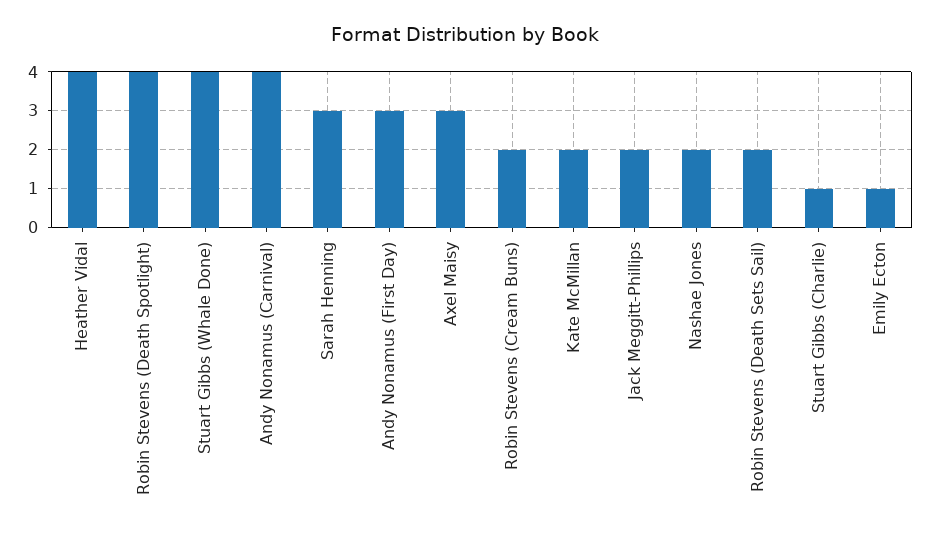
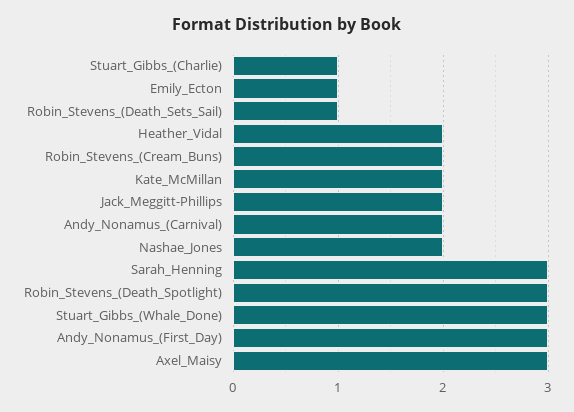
  {
-   "Heather Vidal": 4,
+   "Heather Vidal": 2,
-   "Robin Stevens (Death Spotlight)": 4,
+   "Robin Stevens (Death Spotlight)": 3,
-   "Stuart Gibbs (Whale Done)": 4,
+   "Stuart Gibbs (Whale Done)": 3,
-   "Andy Nonamus (Carnival)": 4,
+   "Andy Nonamus (Carnival)": 2,
    "Sarah Henning": 3,
    "Andy Nonamus (First Day)": 3,
    "Axel Maisy": 3,
    "Robin Stevens (Cream Buns)": 2,
    "Kate McMillan": 2,
    "Jack Meggitt-Phillips": 2,
    "Nashae Jones": 2,
-   "Robin Stevens (Death Sets Sail)": 2,
+   "Robin Stevens (Death Sets Sail)": 1,
    "Stuart Gibbs (Charlie)": 1,
    "Emily Ecton": 1
  }

